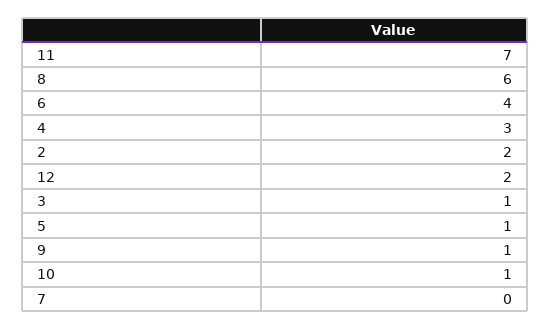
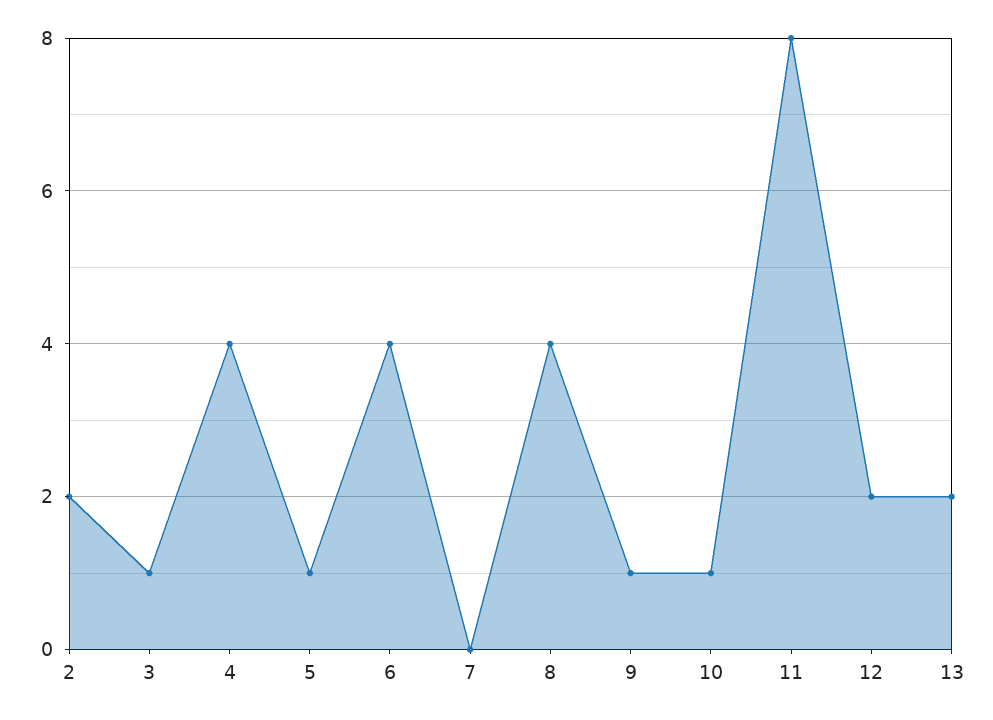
  {
-   "11": 7,
+   "11": 8,
-   "8": 6,
+   "8": 4,
    "6": 4,
-   "4": 3,
+   "4": 4,
    "2": 2,
    "12": 2,
    "3": 1,
    "5": 1,
    "9": 1,
    "10": 1,
-   "7": 0
+   "7": 0,
+   "13": 2
  }

